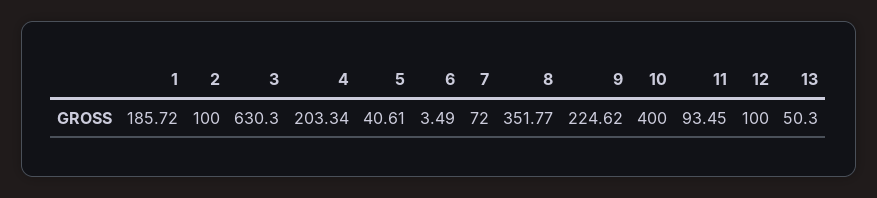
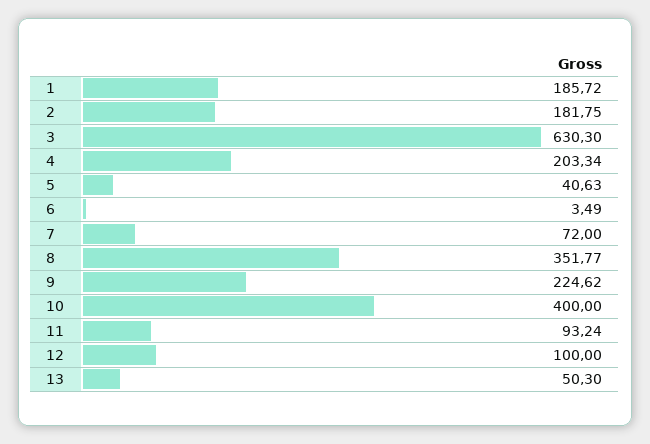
  {
    "1": 185.72,
-   "2": 100,
+   "2": 181.75,
    "3": 630.3,
    "4": 203.34,
-   "5": 40.61,
+   "5": 40.63,
    "6": 3.49,
    "7": 72,
    "8": 351.77,
    "9": 224.62,
    "10": 400,
-   "11": 93.45,
+   "11": 93.24,
    "12": 100,
    "13": 50.3
  }

